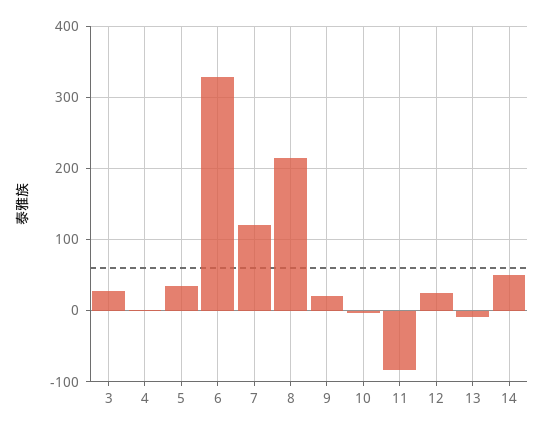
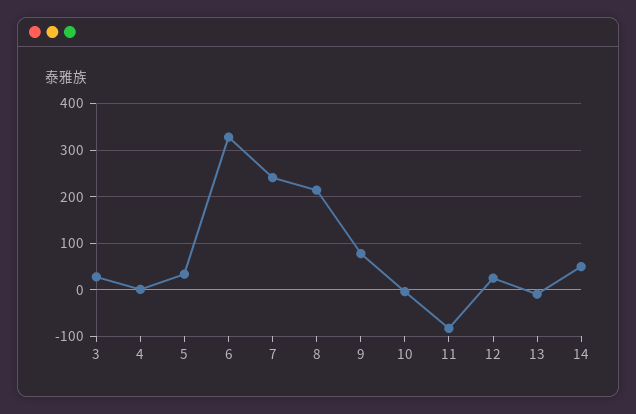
  {
    "3": 30,
    "4": 0,
    "5": 30,
    "6": 330,
-   "7": 120,
+   "7": 240,
    "8": 210,
-   "9": 20,
+   "9": 80,
    "10": 0,
    "11": -80,
    "12": 30,
    "13": -10,
    "14": 50
  }

